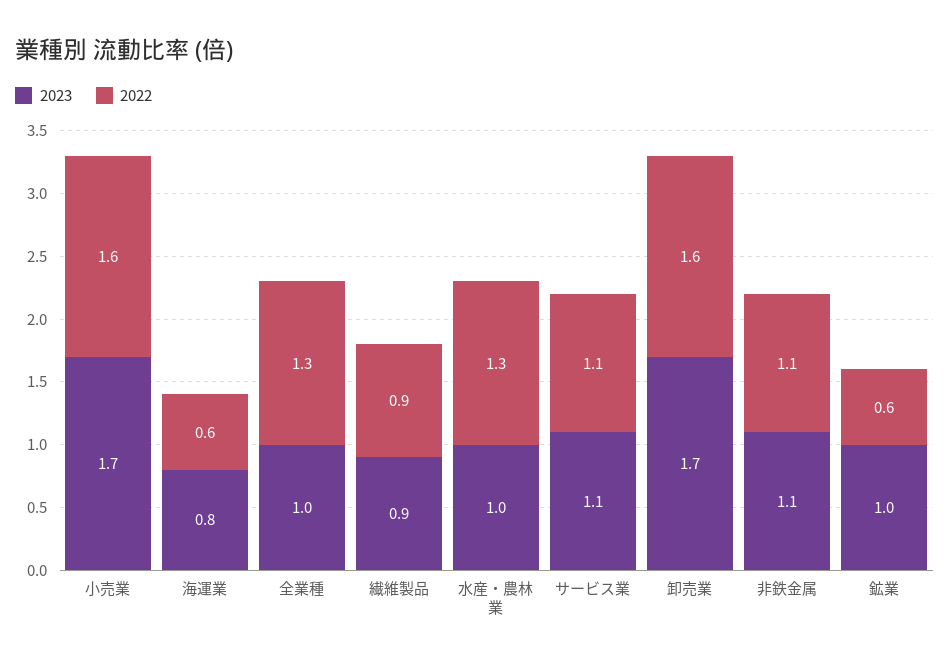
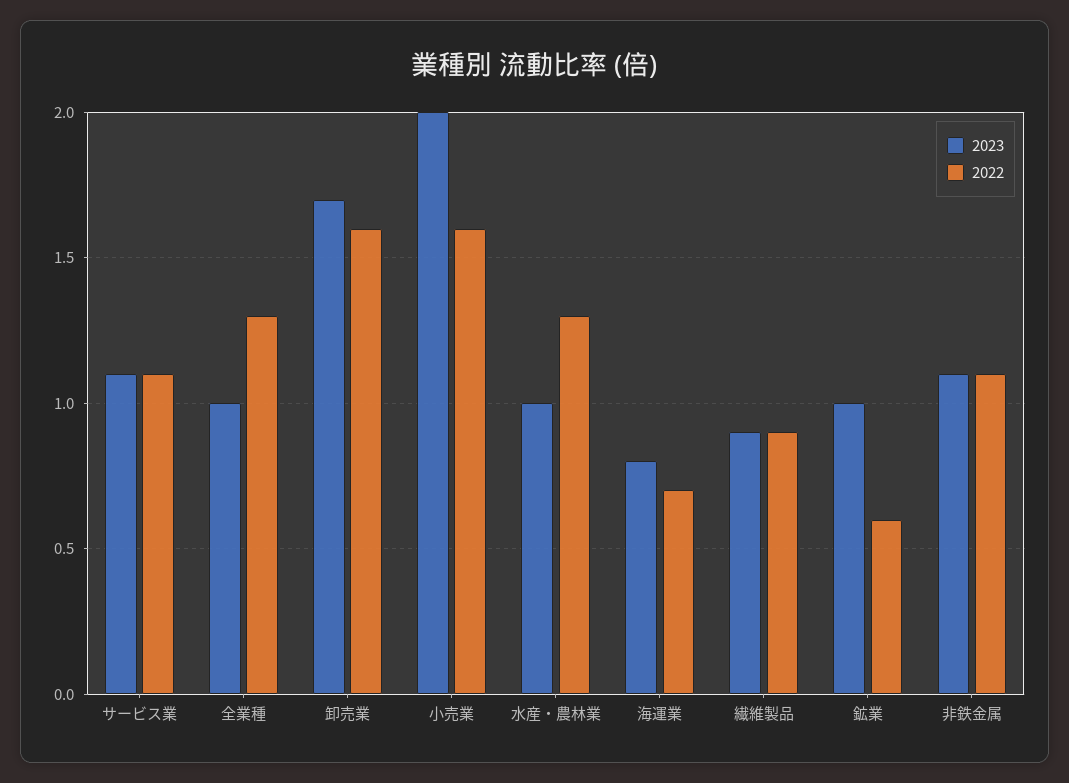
  {
    "2023": {
-     "小売業": 1.7,
+     "小売業": 2,
      "海運業": 0.8,
      "全業種": 1,
      "繊維製品": 0.9,
      "水産・農林業": 1,
      "サービス業": 1.1,
      "卸売業": 1.7,
      "非鉄金属": 1.1,
      "鉱業": 1
    },
    "2022": {
      "小売業": 1.6,
-     "海運業": 0.6,
+     "海運業": 0.7,
      "全業種": 1.3,
      "繊維製品": 0.9,
      "水産・農林業": 1.3,
      "サービス業": 1.1,
      "卸売業": 1.6,
      "非鉄金属": 1.1,
      "鉱業": 0.6
    }
  }

